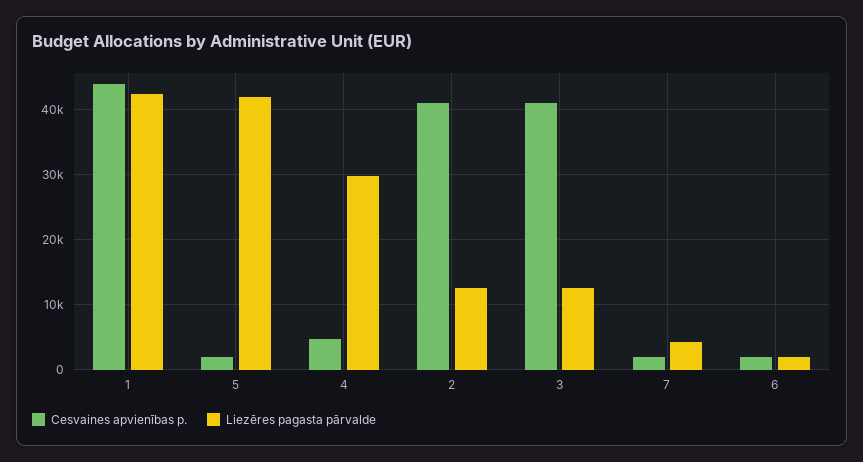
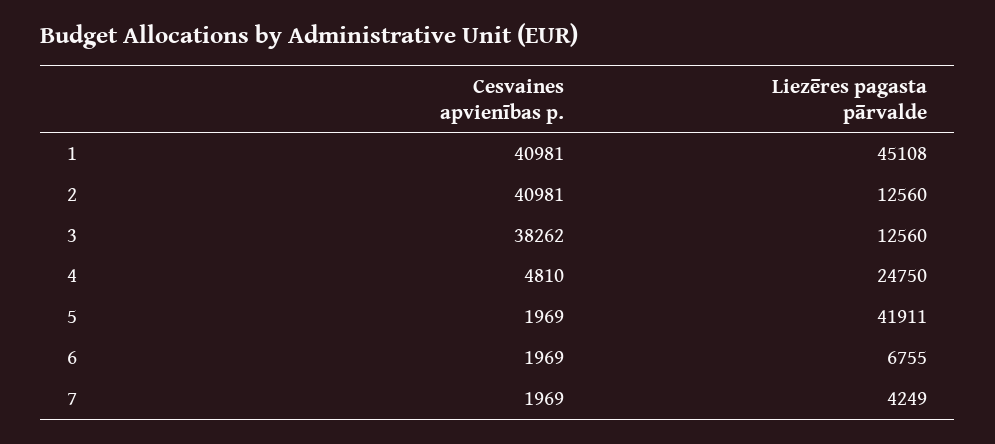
  {
    "Cesvaines apvienības p.": {
-     "1": 44000,
+     "1": 40981,
      "5": 1969,
      "4": 4810,
      "2": 40981,
-     "3": 41000,
+     "3": 38262,
      "7": 1969,
      "6": 1969
    },
    "Liezēres pagasta pārvalde": {
-     "1": 42000,
+     "1": 45108,
      "5": 41911,
-     "4": 30000,
+     "4": 24750,
      "2": 12560,
      "3": 12560,
      "7": 4249,
-     "6": 2000
+     "6": 6755
    }
  }

